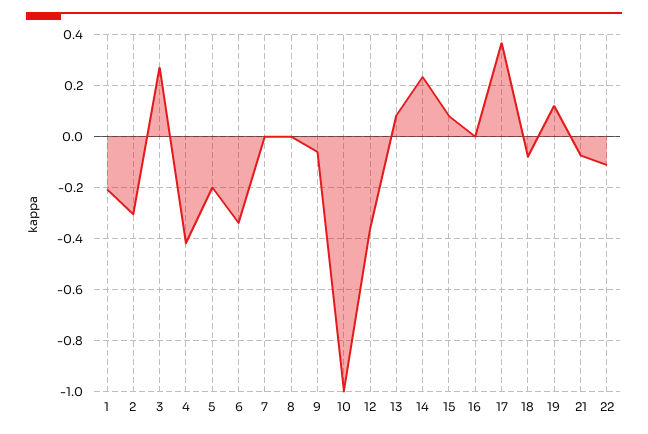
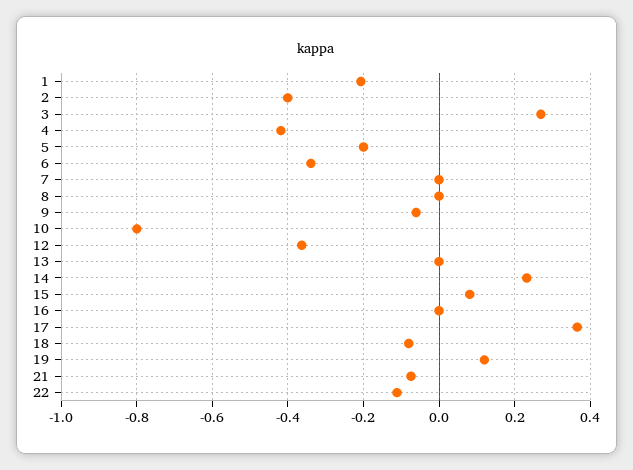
  {
    "1": -0.2,
-   "2": -0.3,
+   "2": -0.4,
    "3": 0.26,
    "4": -0.42,
    "5": -0.2,
    "6": -0.34,
    "7": 0,
    "8": 0,
    "9": -0.06,
-   "10": -1,
+   "10": -0.8,
    "12": -0.36,
-   "13": 0.075,
+   "13": 0,
    "14": 0.24,
    "15": 0.08,
    "16": 0,
    "17": 0.36,
    "18": -0.08,
    "19": 0.12,
    "21": -0.08,
    "22": -0.12
  }

